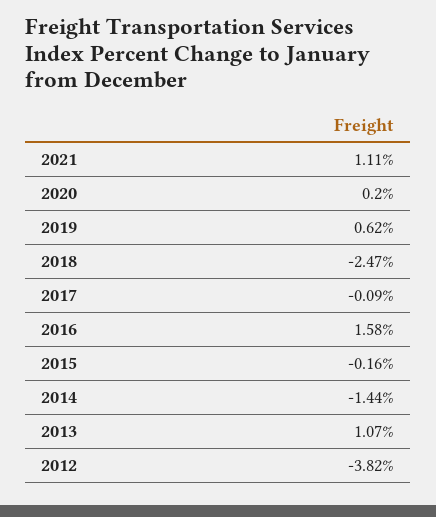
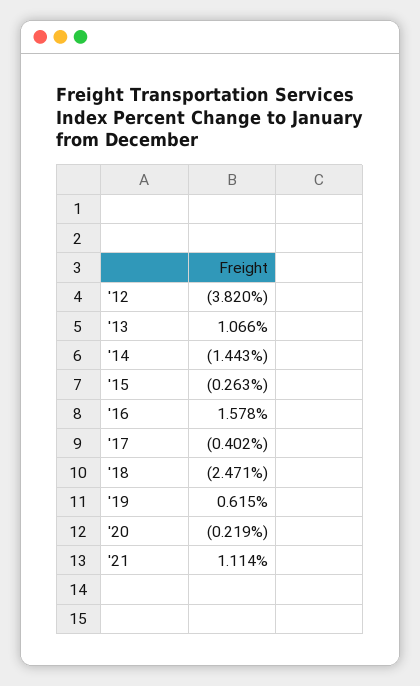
  {
    "2021": 1.114,
-   "2020": 0.2,
+   "2020": -0.219,
    "2019": 0.615,
    "2018": -2.471,
-   "2017": -0.09,
+   "2017": -0.402,
    "2016": 1.578,
-   "2015": -0.16,
+   "2015": -0.263,
    "2014": -1.443,
    "2013": 1.066,
    "2012": -3.82
  }

